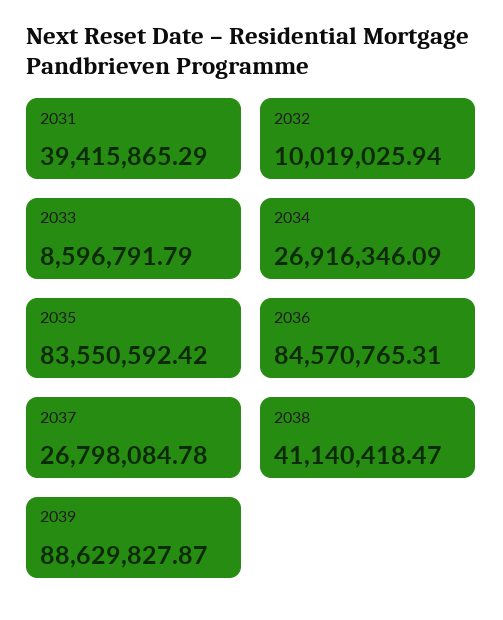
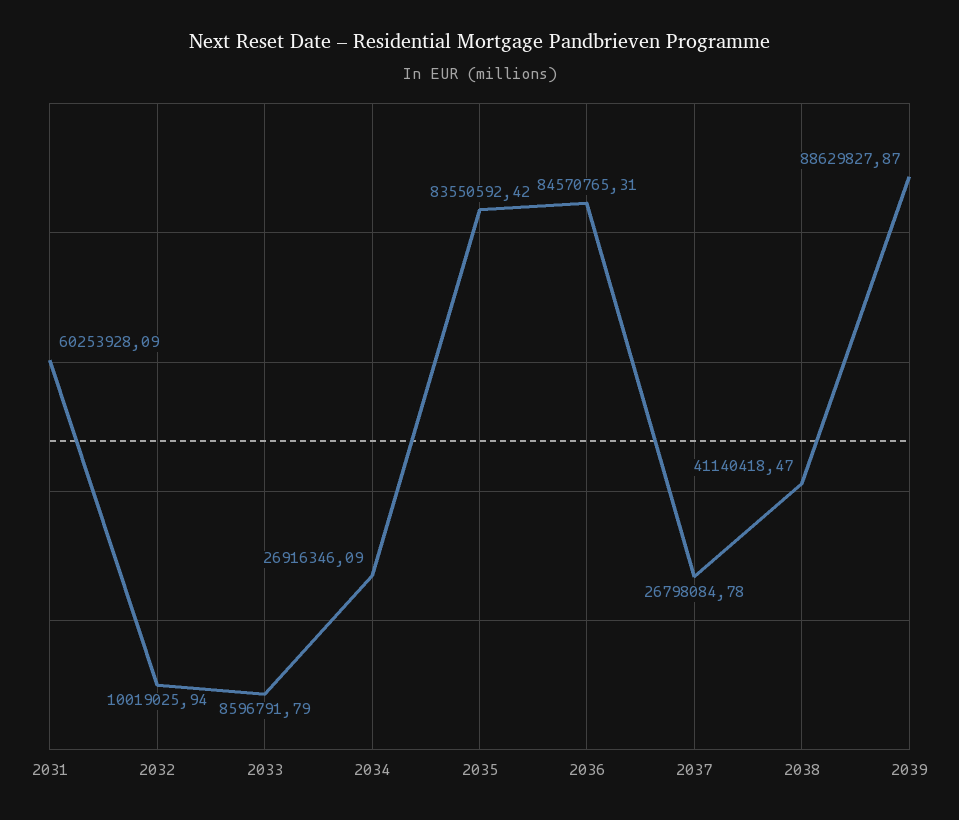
  {
-   "2031": 39415865.29,
+   "2031": 60253928.09,
    "2032": 10019025.94,
    "2033": 8596791.79,
    "2034": 26916346.09,
    "2035": 83550592.42,
    "2036": 84570765.31,
    "2037": 26798084.78,
    "2038": 41140418.47,
    "2039": 88629827.87
  }

